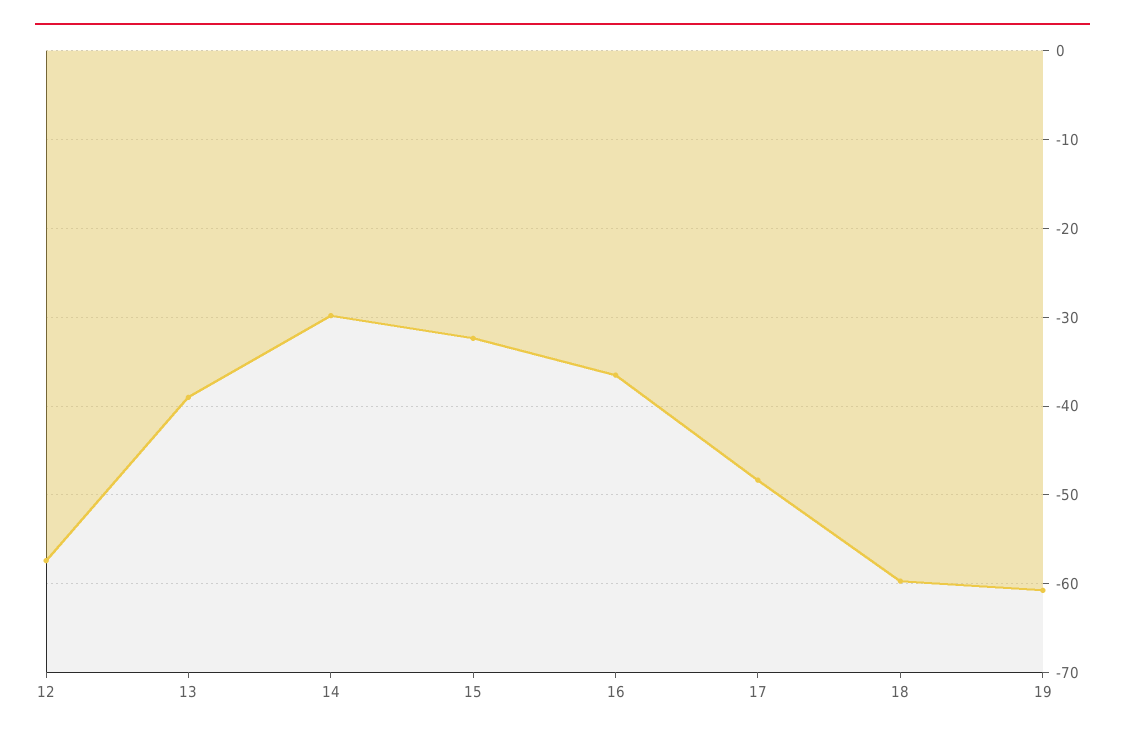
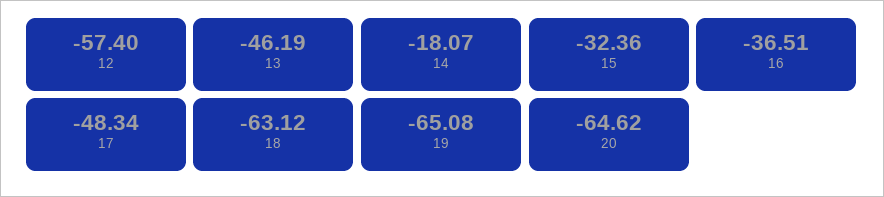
  {
    "12": -57.4,
-   "13": -39,
+   "13": -46.19,
-   "14": -30,
+   "14": -18.07,
    "15": -32.36,
    "16": -36.51,
    "17": -48.34,
-   "18": -60,
+   "18": -63.12,
-   "19": -61
+   "19": -65.08,
+   "20": -64.62
  }

